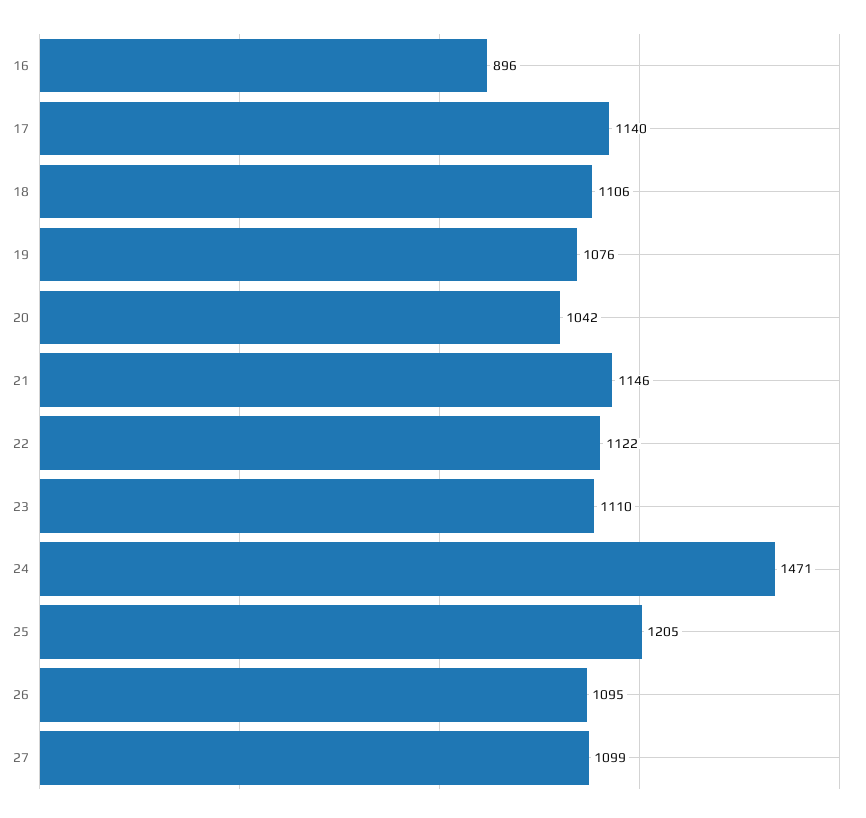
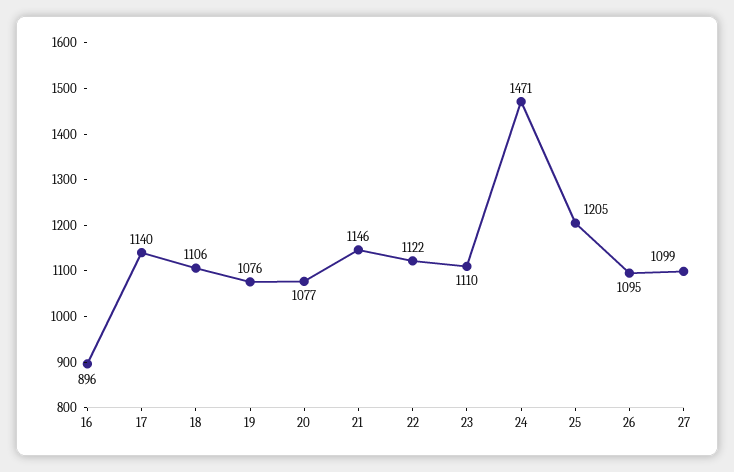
  {
    "16": 896,
    "17": 1140,
    "18": 1106,
    "19": 1076,
-   "20": 1042,
+   "20": 1077,
    "21": 1146,
    "22": 1122,
    "23": 1110,
    "24": 1471,
    "25": 1205,
    "26": 1095,
    "27": 1099
  }

